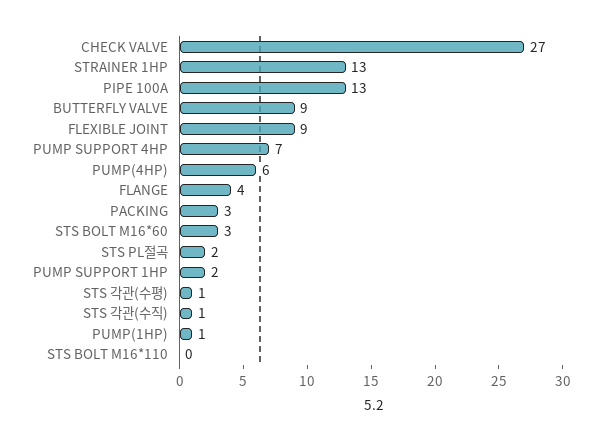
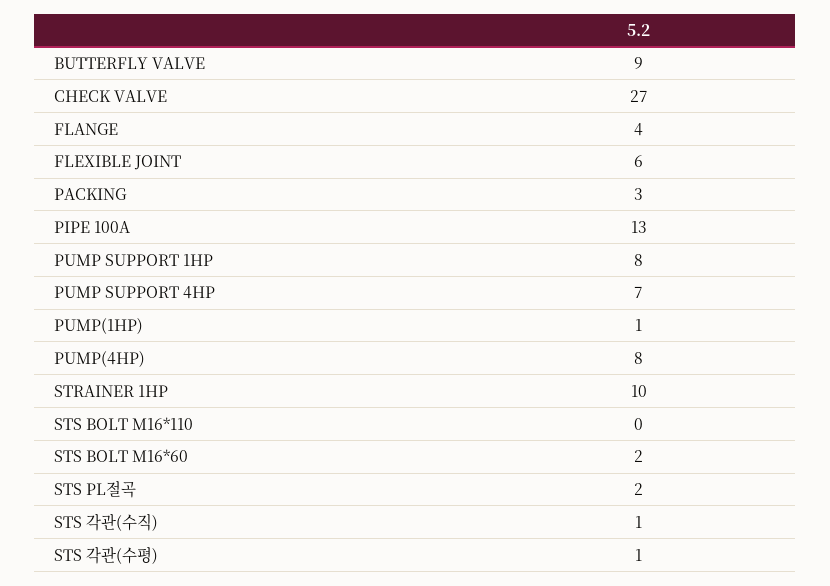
  {
    "CHECK VALVE": 27,
-   "STRAINER 1HP": 13,
+   "STRAINER 1HP": 10,
    "PIPE 100A": 13,
    "BUTTERFLY VALVE": 9,
-   "FLEXIBLE JOINT": 9,
+   "FLEXIBLE JOINT": 6,
    "PUMP SUPPORT 4HP": 7,
-   "PUMP(4HP)": 6,
+   "PUMP(4HP)": 8,
    "FLANGE": 4,
    "PACKING": 3,
-   "STS BOLT M16*60": 3,
+   "STS BOLT M16*60": 2,
    "STS PL절곡": 2,
-   "PUMP SUPPORT 1HP": 2,
+   "PUMP SUPPORT 1HP": 8,
    "STS 각관(수평)": 1,
    "STS 각관(수직)": 1,
    "PUMP(1HP)": 1,
    "STS BOLT M16*110": 0
  }

